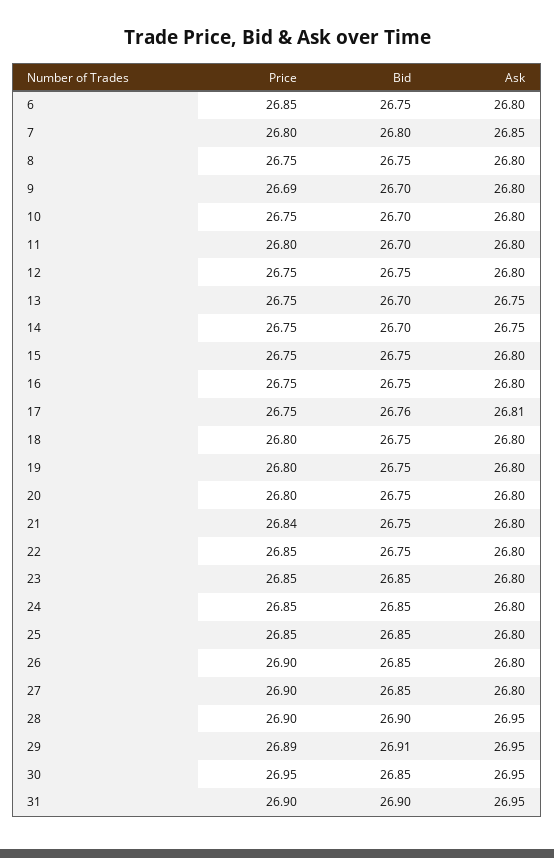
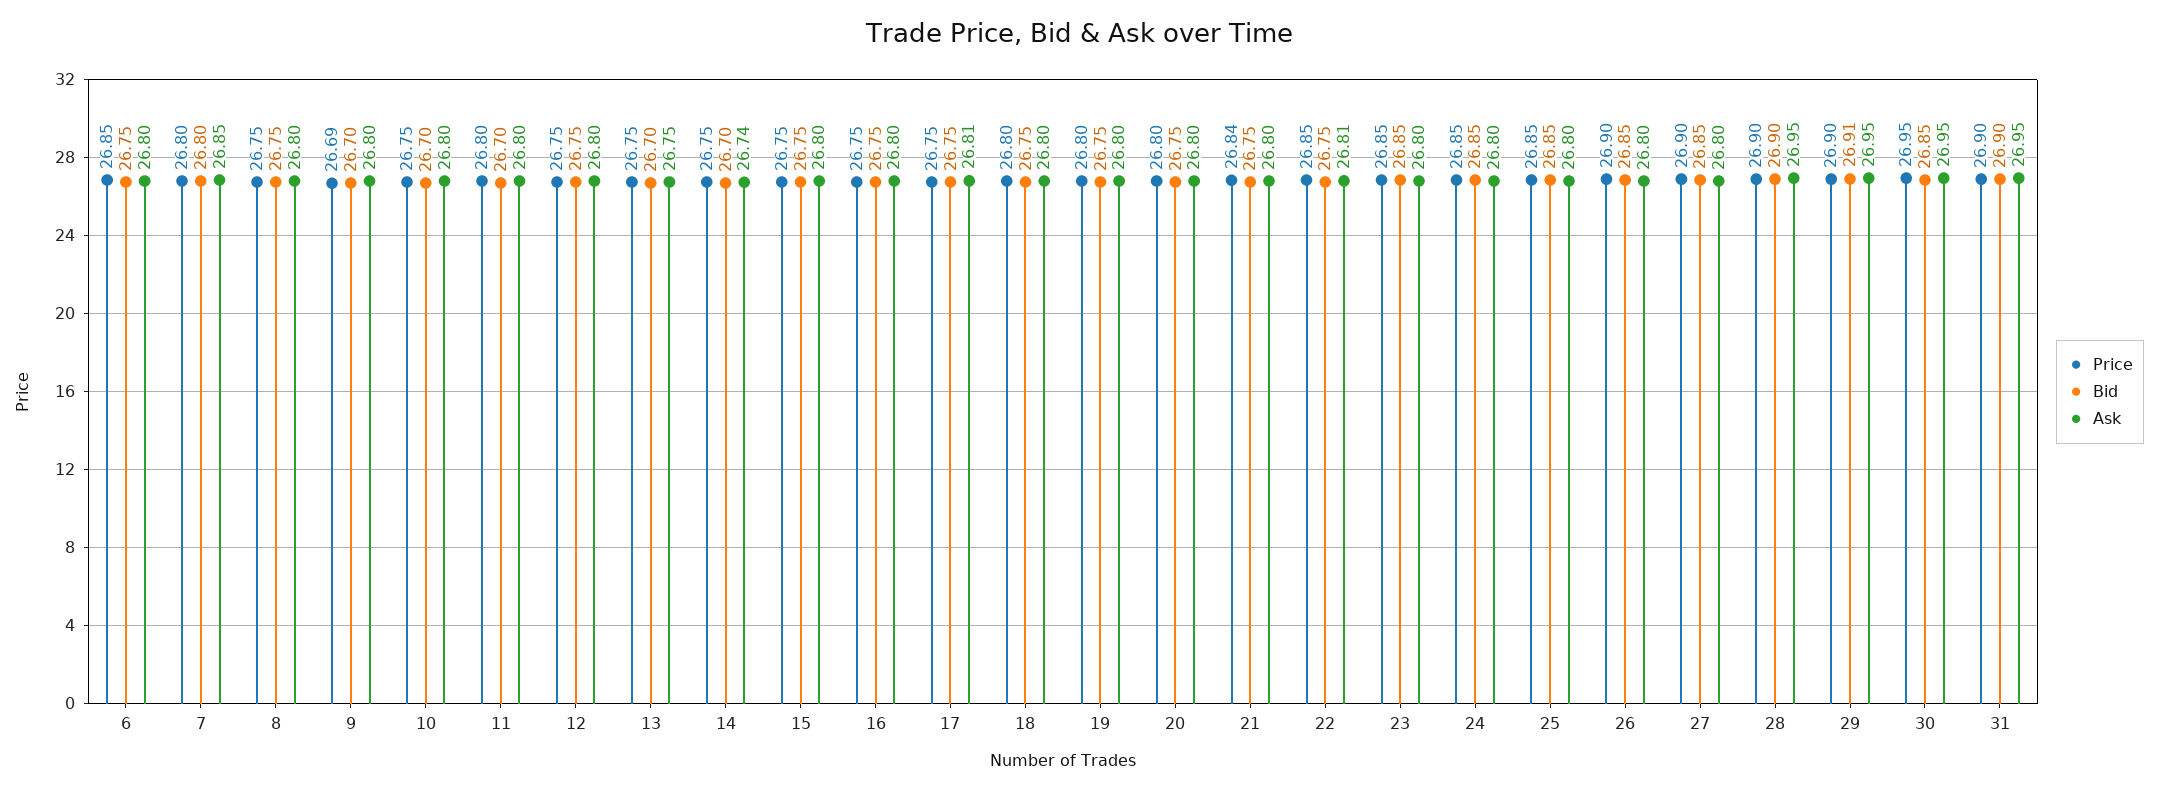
  {
    "Price": {
      "6": 26.85,
      "7": 26.8,
      "8": 26.75,
      "9": 26.69,
      "10": 26.75,
      "11": 26.8,
      "12": 26.75,
      "13": 26.75,
      "14": 26.75,
      "15": 26.75,
      "16": 26.75,
      "17": 26.75,
      "18": 26.8,
      "19": 26.8,
      "20": 26.8,
      "21": 26.84,
      "22": 26.85,
      "23": 26.85,
      "24": 26.85,
      "25": 26.85,
      "26": 26.9,
      "27": 26.9,
      "28": 26.9,
-     "29": 26.89,
+     "29": 26.9,
      "30": 26.95,
      "31": 26.9
    },
    "Bid": {
      "6": 26.75,
      "7": 26.8,
      "8": 26.75,
      "9": 26.7,
      "10": 26.7,
      "11": 26.7,
      "12": 26.75,
      "13": 26.7,
      "14": 26.7,
      "15": 26.75,
      "16": 26.75,
-     "17": 26.76,
+     "17": 26.75,
      "18": 26.75,
      "19": 26.75,
      "20": 26.75,
      "21": 26.75,
      "22": 26.75,
      "23": 26.85,
      "24": 26.85,
      "25": 26.85,
      "26": 26.85,
      "27": 26.85,
      "28": 26.9,
      "29": 26.91,
      "30": 26.85,
      "31": 26.9
    },
    "Ask": {
      "6": 26.8,
      "7": 26.85,
      "8": 26.8,
      "9": 26.8,
      "10": 26.8,
      "11": 26.8,
      "12": 26.8,
      "13": 26.75,
-     "14": 26.75,
+     "14": 26.74,
      "15": 26.8,
      "16": 26.8,
      "17": 26.81,
      "18": 26.8,
      "19": 26.8,
      "20": 26.8,
      "21": 26.8,
-     "22": 26.8,
+     "22": 26.81,
      "23": 26.8,
      "24": 26.8,
      "25": 26.8,
      "26": 26.8,
      "27": 26.8,
      "28": 26.95,
      "29": 26.95,
      "30": 26.95,
      "31": 26.95
    }
  }

